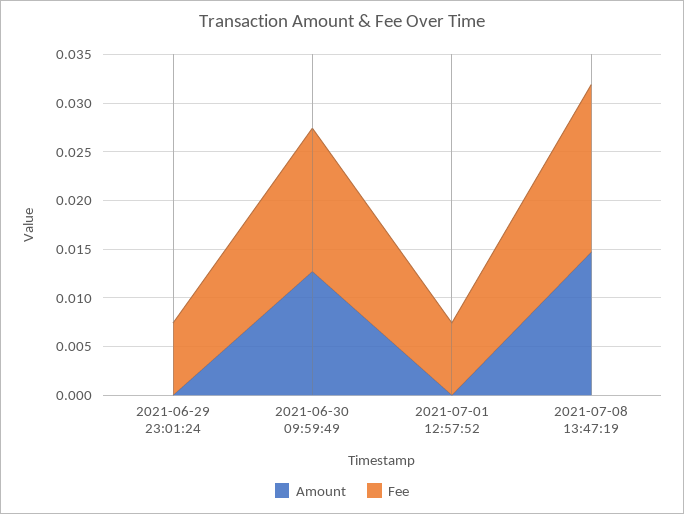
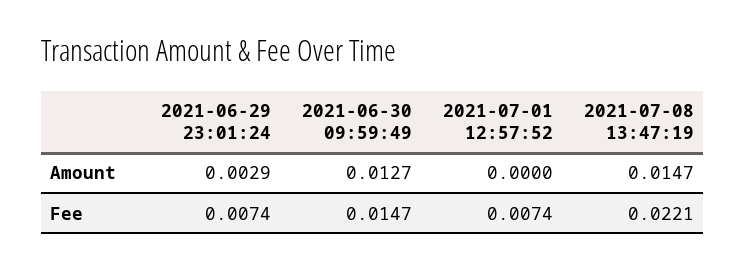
  {
    "Amount": {
-     "2021-06-29 23:01:24": 0,
+     "2021-06-29 23:01:24": 0.0029,
      "2021-06-30 09:59:49": 0.0127,
      "2021-07-01 12:57:52": 0,
      "2021-07-08 13:47:19": 0.0147
    },
    "Fee": {
      "2021-06-29 23:01:24": 0.0074,
      "2021-06-30 09:59:49": 0.0147,
      "2021-07-01 12:57:52": 0.0074,
-     "2021-07-08 13:47:19": 0.017
+     "2021-07-08 13:47:19": 0.0221
    }
  }

